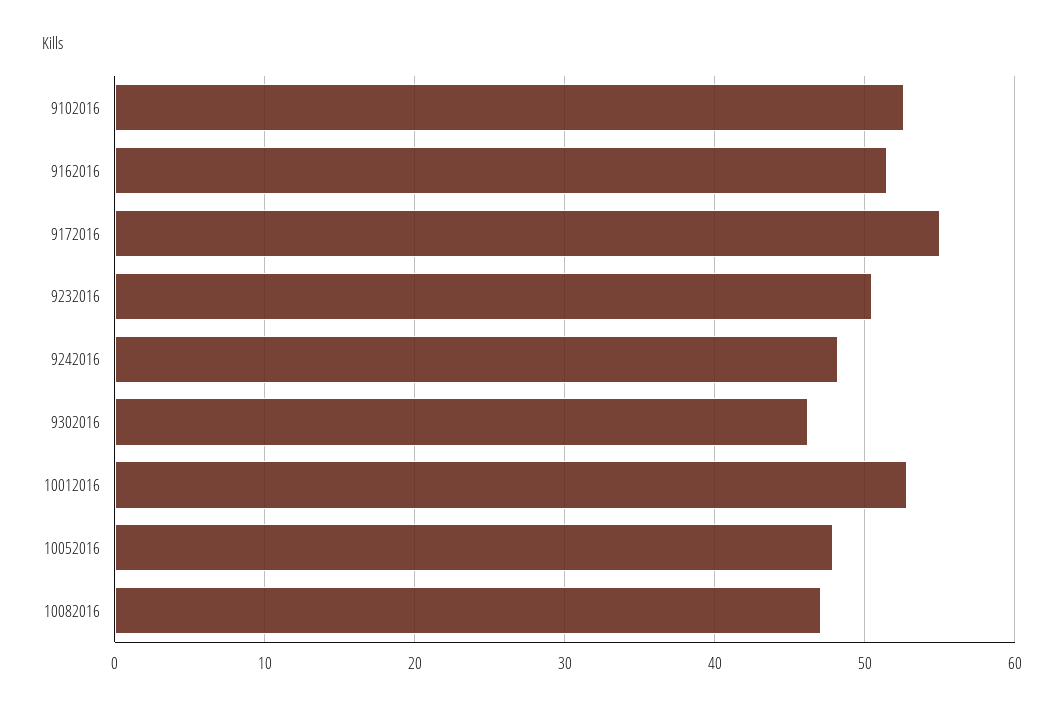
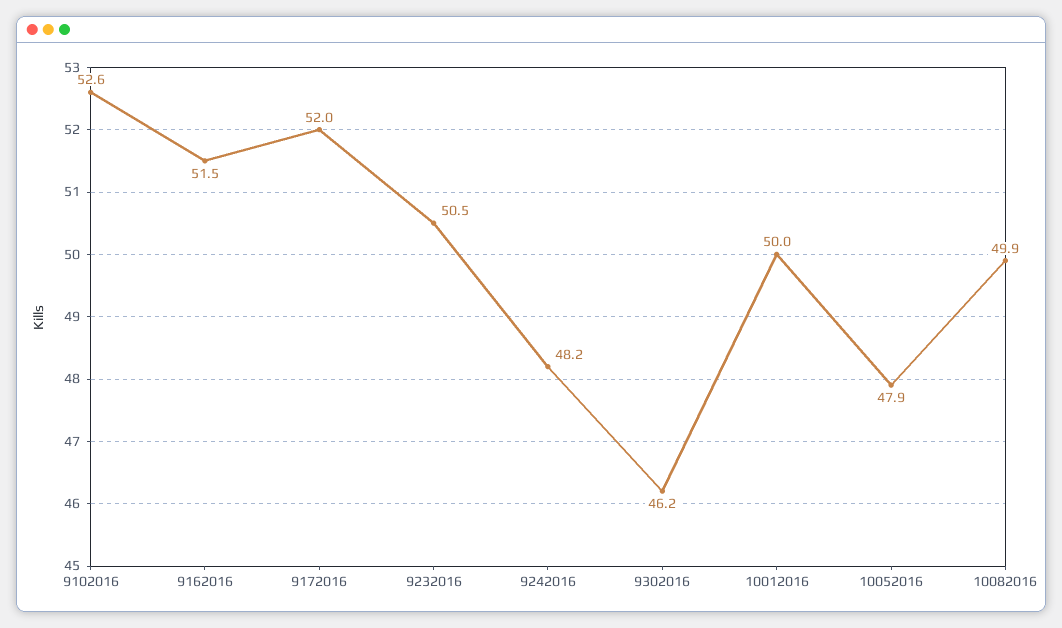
  {
    "9102016": 52.6,
    "9162016": 51.5,
-   "9172016": 55,
+   "9172016": 52,
    "9232016": 50.5,
    "9242016": 48.2,
    "9302016": 46.2,
-   "10012016": 53,
+   "10012016": 50,
    "10052016": 47.9,
-   "10082016": 47
+   "10082016": 49.9
  }

